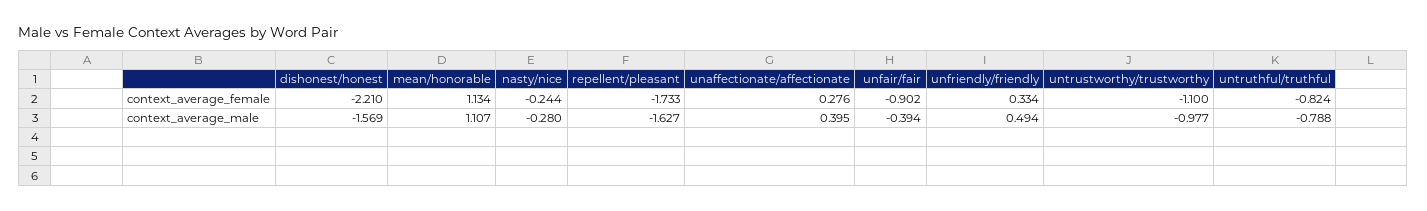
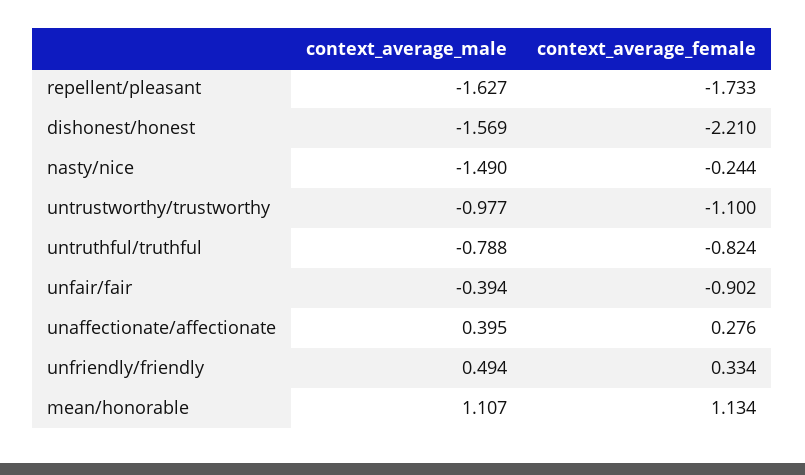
  {
    "dishonest/honest": {
      "context_average_female": -2.21,
      "context_average_male": -1.569
    },
    "mean/honorable": {
      "context_average_female": 1.134,
      "context_average_male": 1.107
    },
    "nasty/nice": {
      "context_average_female": -0.244,
-     "context_average_male": -0.28
+     "context_average_male": -1.49
    },
    "repellent/pleasant": {
      "context_average_female": -1.733,
      "context_average_male": -1.627
    },
    "unaffectionate/affectionate": {
      "context_average_female": 0.276,
      "context_average_male": 0.395
    },
    "unfair/fair": {
      "context_average_female": -0.902,
      "context_average_male": -0.394
    },
    "unfriendly/friendly": {
      "context_average_female": 0.334,
      "context_average_male": 0.494
    },
    "untrustworthy/trustworthy": {
      "context_average_female": -1.1,
      "context_average_male": -0.977
    },
    "untruthful/truthful": {
      "context_average_female": -0.824,
      "context_average_male": -0.788
    }
  }

